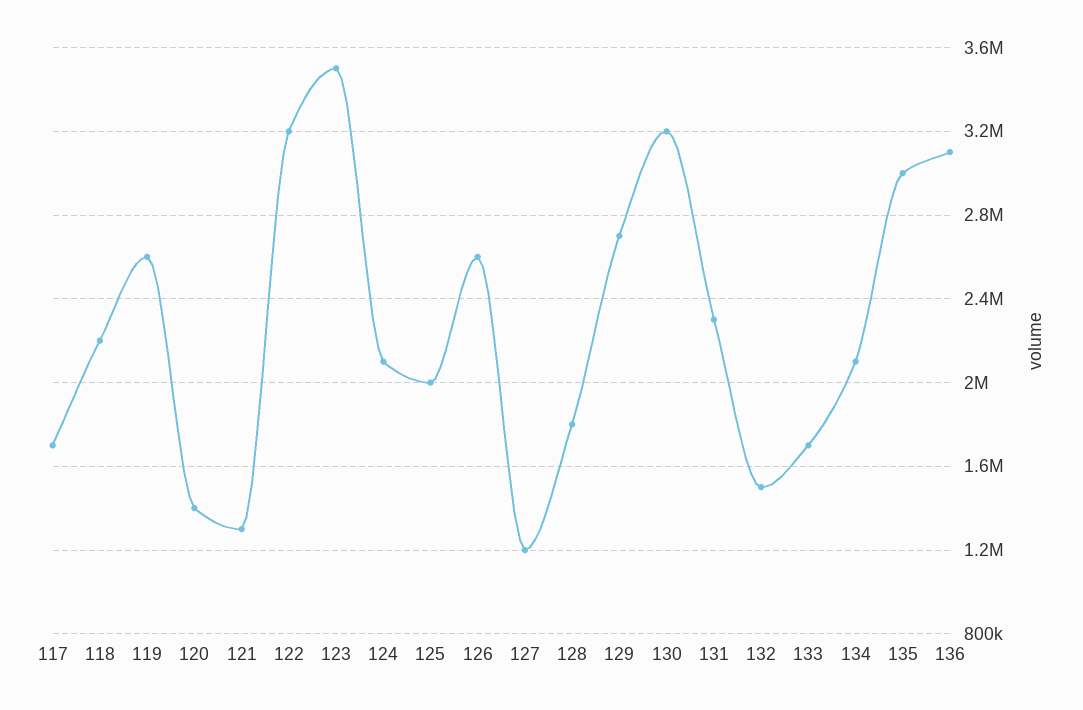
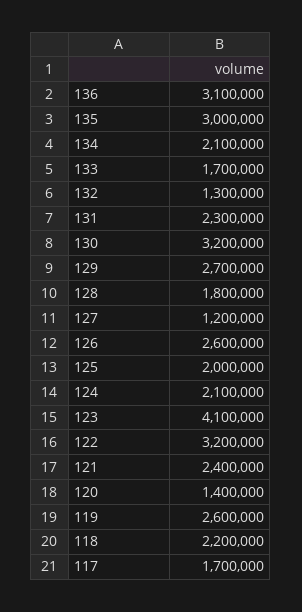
  {
    "117": 1700000,
    "118": 2200000,
    "119": 2600000,
    "120": 1400000,
-   "121": 1300000,
+   "121": 2400000,
    "122": 3200000,
-   "123": 3500000,
+   "123": 4100000,
    "124": 2100000,
    "125": 2000000,
    "126": 2600000,
    "127": 1200000,
    "128": 1800000,
    "129": 2700000,
    "130": 3200000,
    "131": 2300000,
-   "132": 1500000,
+   "132": 1300000,
    "133": 1700000,
    "134": 2100000,
    "135": 3000000,
    "136": 3100000
  }

